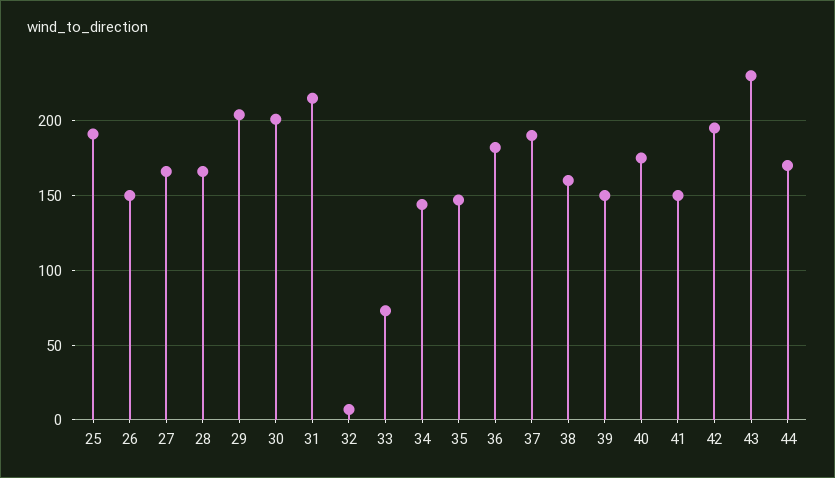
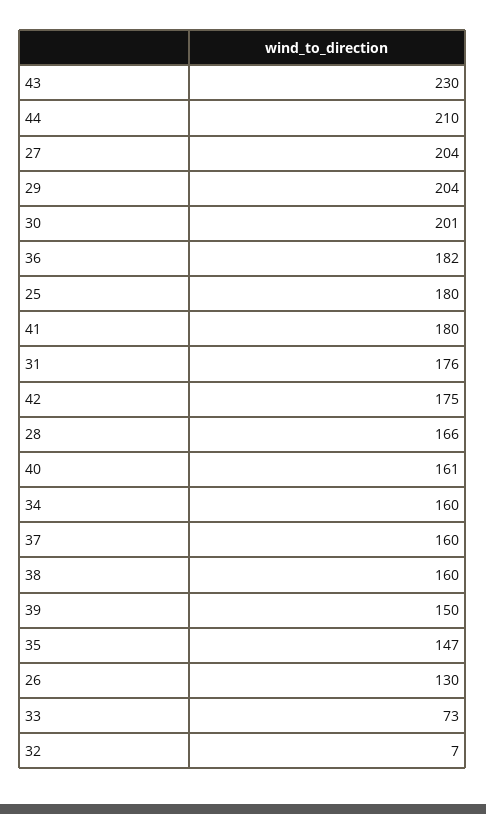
  {
-   "25": 190,
+   "25": 180,
-   "26": 150,
+   "26": 130,
-   "27": 165,
+   "27": 204,
    "28": 166,
    "29": 204,
    "30": 201,
-   "31": 215,
+   "31": 176,
    "32": 7,
    "33": 73,
-   "34": 145,
+   "34": 160,
    "35": 147,
    "36": 182,
-   "37": 190,
+   "37": 160,
    "38": 160,
    "39": 150,
-   "40": 175,
+   "40": 161,
-   "41": 150,
+   "41": 180,
-   "42": 195,
+   "42": 175,
    "43": 230,
-   "44": 170
+   "44": 210
  }

